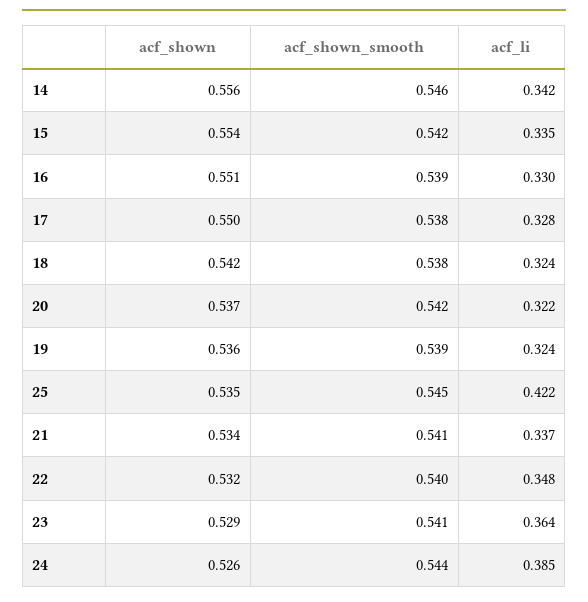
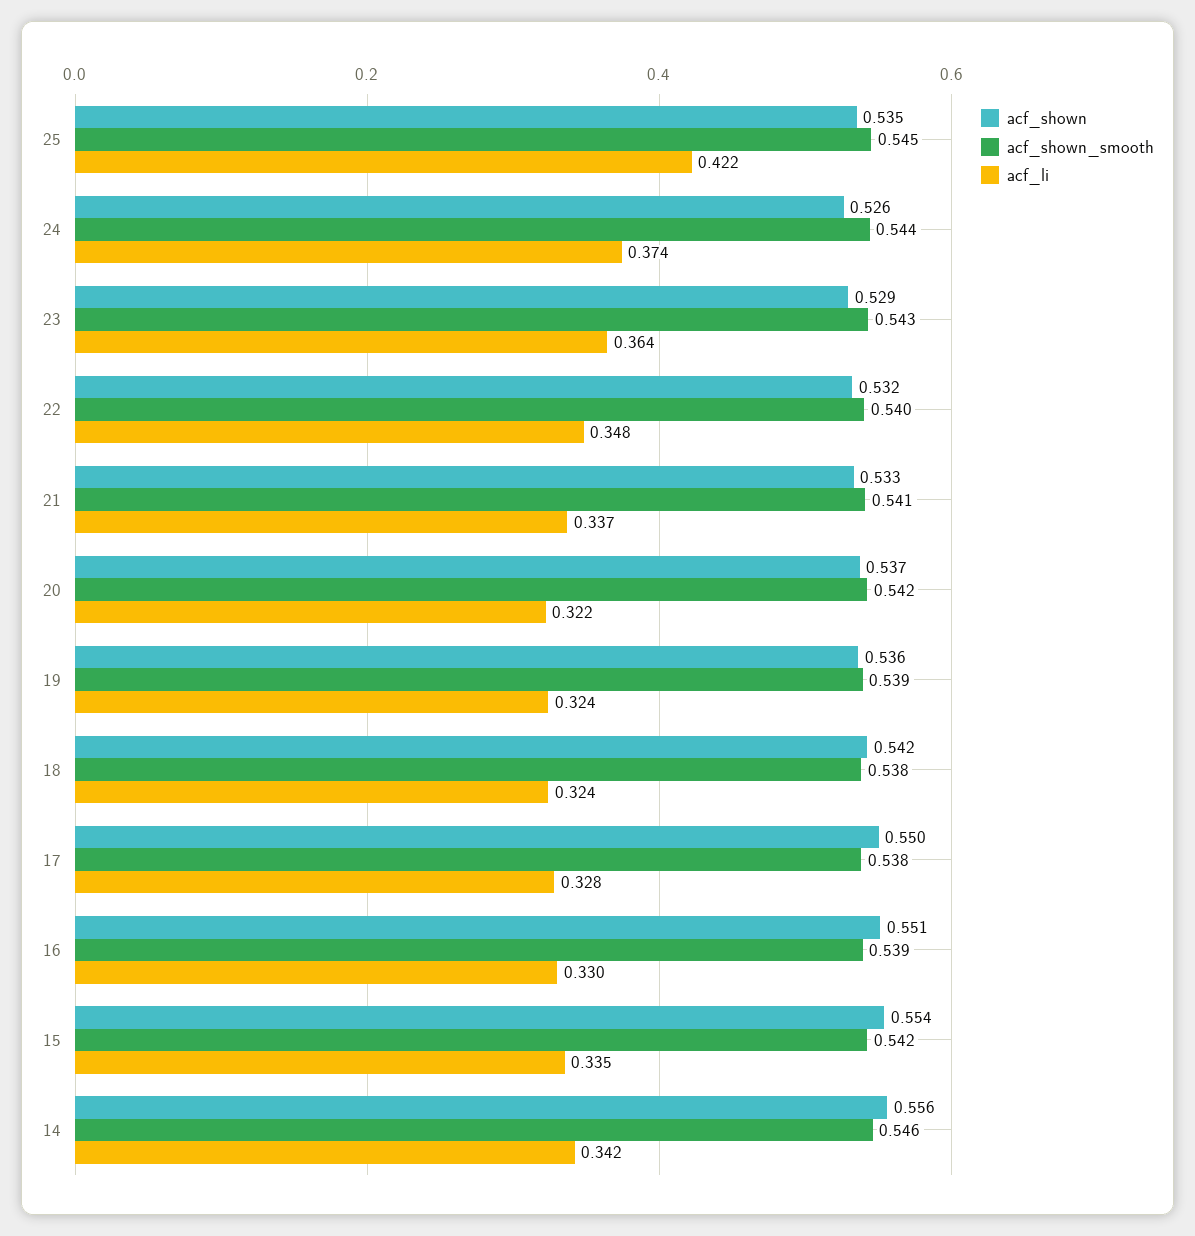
  {
    "acf_shown": {
      "14": 0.556,
      "15": 0.554,
      "16": 0.551,
      "17": 0.55,
      "18": 0.542,
      "20": 0.537,
      "19": 0.536,
      "25": 0.535,
-     "21": 0.534,
+     "21": 0.533,
      "22": 0.532,
      "23": 0.529,
      "24": 0.526
    },
    "acf_shown_smooth": {
      "14": 0.546,
      "15": 0.542,
      "16": 0.539,
      "17": 0.538,
      "18": 0.538,
      "20": 0.542,
      "19": 0.539,
      "25": 0.545,
      "21": 0.541,
      "22": 0.54,
-     "23": 0.541,
+     "23": 0.543,
      "24": 0.544
    },
    "acf_li": {
      "14": 0.342,
      "15": 0.335,
      "16": 0.33,
      "17": 0.328,
      "18": 0.324,
      "20": 0.322,
      "19": 0.324,
      "25": 0.422,
      "21": 0.337,
      "22": 0.348,
      "23": 0.364,
-     "24": 0.385
+     "24": 0.374
    }
  }

